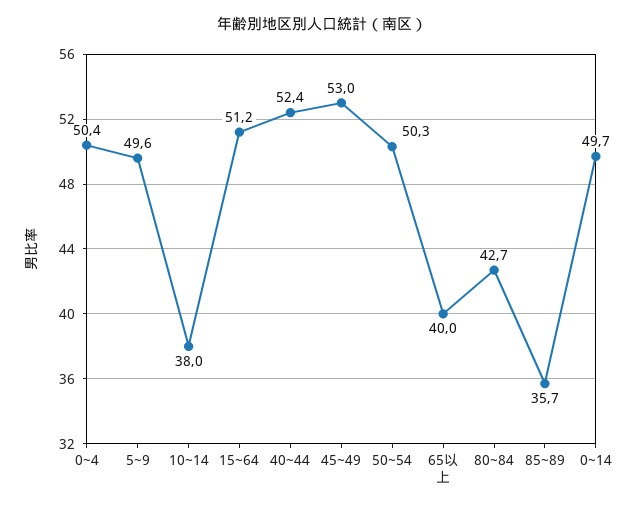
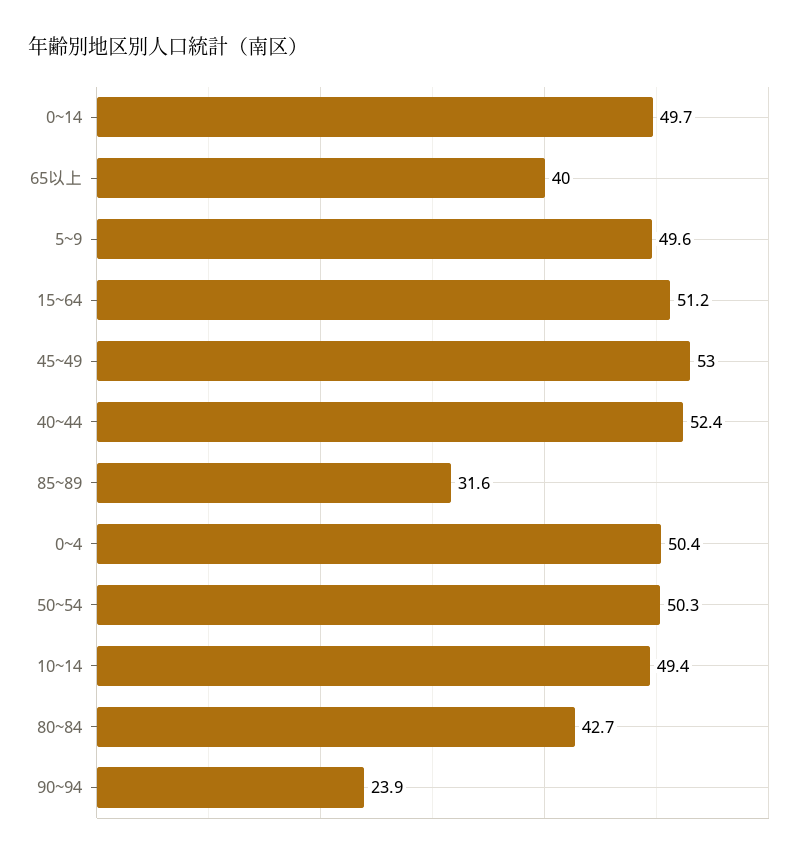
  {
    "0~4": 50.4,
    "5~9": 49.6,
-   "10~14": 38,
+   "10~14": 49.4,
    "15~64": 51.2,
    "40~44": 52.4,
    "45~49": 53,
    "50~54": 50.3,
    "65以上": 40,
    "80~84": 42.7,
-   "85~89": 35.7,
+   "85~89": 31.6,
-   "0~14": 49.7
+   "0~14": 49.7,
+   "90~94": 23.9
  }

